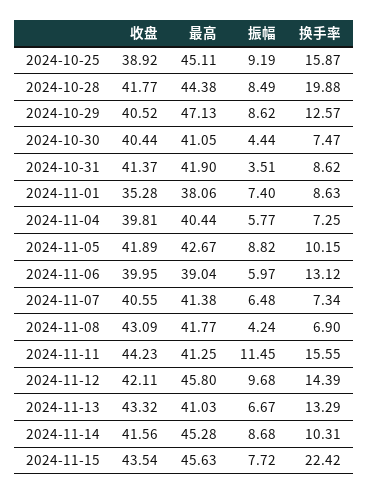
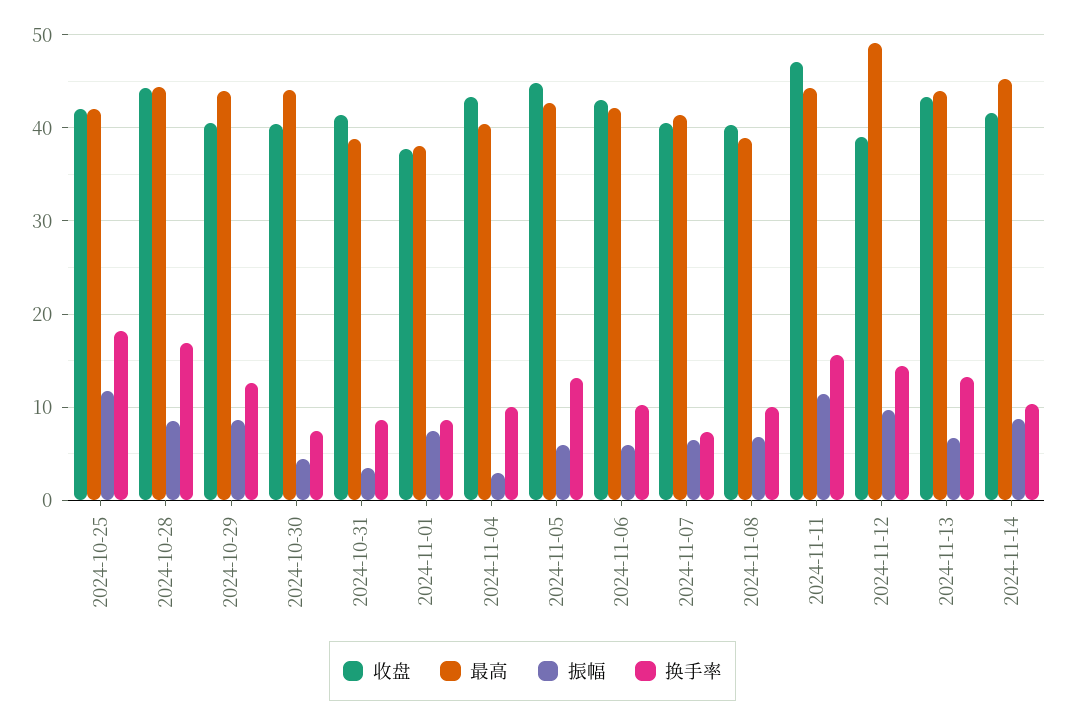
  {
    "收盘": {
-     "2024-10-25": 38.92,
+     "2024-10-25": 42,
-     "2024-10-28": 41.77,
+     "2024-10-28": 44,
      "2024-10-29": 40.52,
      "2024-10-30": 40.44,
      "2024-10-31": 41.37,
-     "2024-11-01": 35.28,
+     "2024-11-01": 38,
-     "2024-11-04": 39.81,
+     "2024-11-04": 43,
-     "2024-11-05": 41.89,
+     "2024-11-05": 45,
-     "2024-11-06": 39.95,
+     "2024-11-06": 43,
      "2024-11-07": 40.55,
-     "2024-11-08": 43.09,
+     "2024-11-08": 40,
-     "2024-11-11": 44.23,
+     "2024-11-11": 47,
-     "2024-11-12": 42.11,
+     "2024-11-12": 39,
      "2024-11-13": 43.32,
-     "2024-11-14": 41.56,
+     "2024-11-14": 41.56
-     "2024-11-15": 43.54
    },
    "最高": {
-     "2024-10-25": 45.11,
+     "2024-10-25": 42,
      "2024-10-28": 44.38,
-     "2024-10-29": 47.13,
+     "2024-10-29": 44,
-     "2024-10-30": 41.05,
+     "2024-10-30": 44,
-     "2024-10-31": 41.9,
+     "2024-10-31": 39,
      "2024-11-01": 38.06,
      "2024-11-04": 40.44,
      "2024-11-05": 42.67,
-     "2024-11-06": 39.04,
+     "2024-11-06": 42,
      "2024-11-07": 41.38,
-     "2024-11-08": 41.77,
+     "2024-11-08": 39,
-     "2024-11-11": 41.25,
+     "2024-11-11": 44,
-     "2024-11-12": 45.8,
+     "2024-11-12": 49,
-     "2024-11-13": 41.03,
+     "2024-11-13": 44,
-     "2024-11-14": 45.28,
+     "2024-11-14": 45.28
-     "2024-11-15": 45.63
    },
    "振幅": {
-     "2024-10-25": 9.19,
+     "2024-10-25": 12,
      "2024-10-28": 8.49,
      "2024-10-29": 8.62,
      "2024-10-30": 4.44,
      "2024-10-31": 3.51,
      "2024-11-01": 7.4,
-     "2024-11-04": 5.77,
+     "2024-11-04": 3,
-     "2024-11-05": 8.82,
+     "2024-11-05": 6,
      "2024-11-06": 5.97,
      "2024-11-07": 6.48,
-     "2024-11-08": 4.24,
+     "2024-11-08": 7,
      "2024-11-11": 11.45,
      "2024-11-12": 9.68,
      "2024-11-13": 6.67,
-     "2024-11-14": 8.68,
+     "2024-11-14": 8.68
-     "2024-11-15": 7.72
    },
    "换手率": {
-     "2024-10-25": 15.87,
+     "2024-10-25": 18,
-     "2024-10-28": 19.88,
+     "2024-10-28": 17,
      "2024-10-29": 12.57,
      "2024-10-30": 7.47,
      "2024-10-31": 8.62,
      "2024-11-01": 8.63,
-     "2024-11-04": 7.25,
+     "2024-11-04": 10,
-     "2024-11-05": 10.15,
+     "2024-11-05": 13,
-     "2024-11-06": 13.12,
+     "2024-11-06": 10,
      "2024-11-07": 7.34,
-     "2024-11-08": 6.9,
+     "2024-11-08": 10,
      "2024-11-11": 15.55,
      "2024-11-12": 14.39,
      "2024-11-13": 13.29,
-     "2024-11-14": 10.31,
+     "2024-11-14": 10.31
-     "2024-11-15": 22.42
    }
  }

